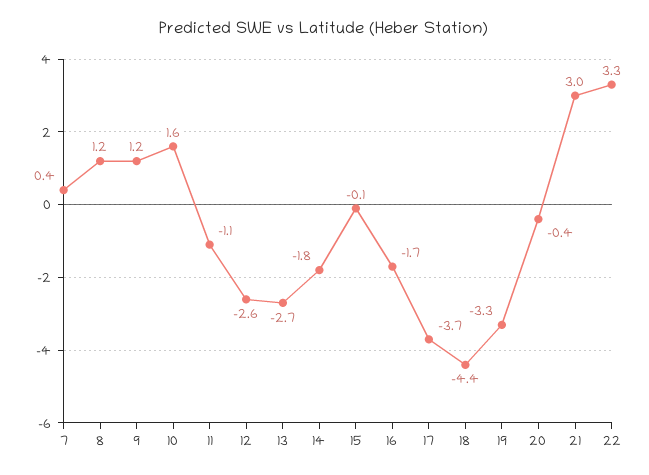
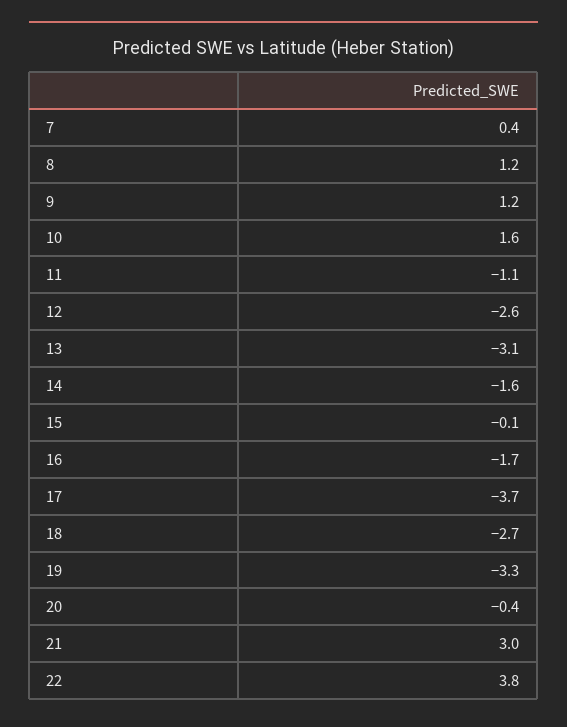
  {
    "7": 0.4,
    "8": 1.2,
    "9": 1.2,
    "10": 1.6,
    "11": -1.1,
    "12": -2.6,
-   "13": -2.7,
+   "13": -3.1,
-   "14": -1.8,
+   "14": -1.6,
    "15": -0.1,
    "16": -1.7,
    "17": -3.7,
-   "18": -4.4,
+   "18": -2.7,
    "19": -3.3,
    "20": -0.4,
    "21": 3,
-   "22": 3.3
+   "22": 3.8
  }

